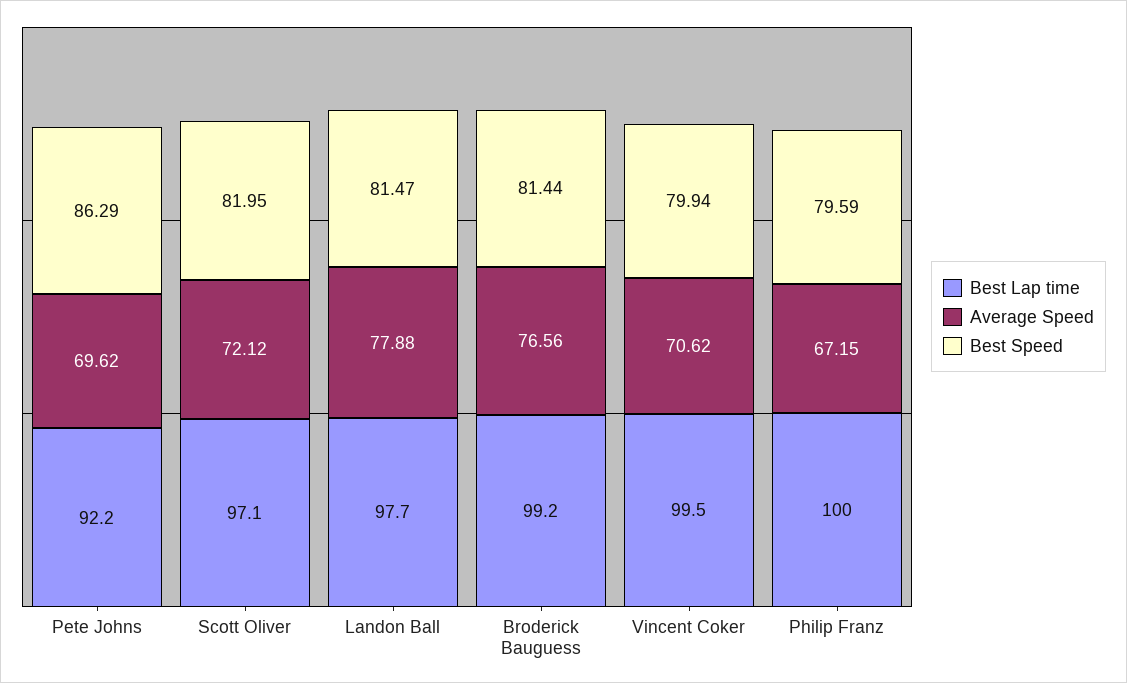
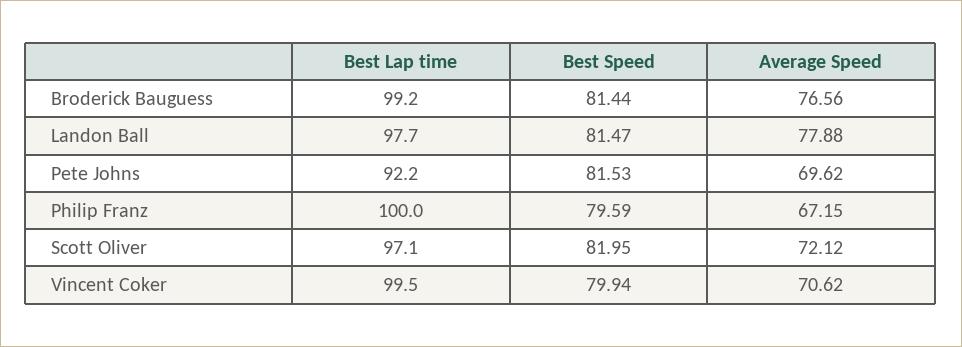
  {
    "Best Lap time": {
      "Pete Johns": 92.2,
      "Scott Oliver": 97.1,
      "Landon Ball": 97.7,
      "Broderick Bauguess": 99.2,
      "Vincent Coker": 99.5,
      "Philip Franz": 100
    },
    "Average Speed": {
      "Pete Johns": 69.62,
      "Scott Oliver": 72.12,
      "Landon Ball": 77.88,
      "Broderick Bauguess": 76.56,
      "Vincent Coker": 70.62,
      "Philip Franz": 67.15
    },
    "Best Speed": {
-     "Pete Johns": 86.29,
+     "Pete Johns": 81.53,
      "Scott Oliver": 81.95,
      "Landon Ball": 81.47,
      "Broderick Bauguess": 81.44,
      "Vincent Coker": 79.94,
      "Philip Franz": 79.59
    }
  }

